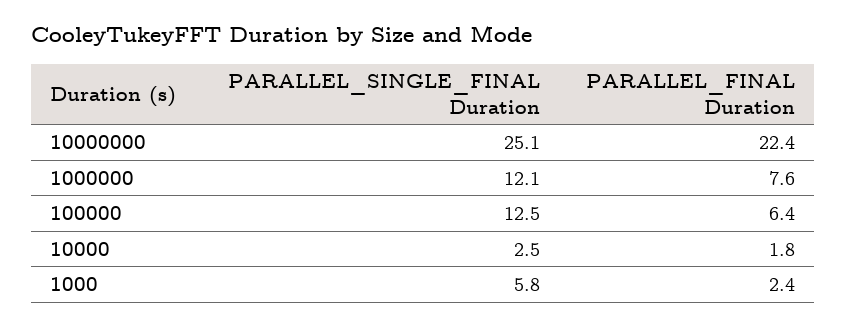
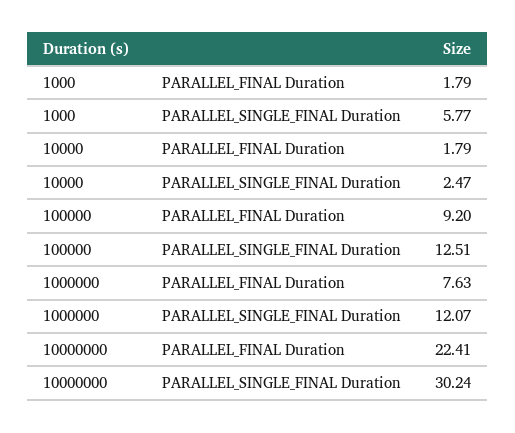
  {
    "PARALLEL_SINGLE_FINAL Duration": {
-     "10000000": 25.1,
+     "10000000": 30.24,
      "1000000": 12.07,
      "100000": 12.51,
      "10000": 2.47,
      "1000": 5.77
    },
    "PARALLEL_FINAL Duration": {
      "10000000": 22.41,
      "1000000": 7.63,
-     "100000": 6.4,
+     "100000": 9.2,
      "10000": 1.79,
-     "1000": 2.4
+     "1000": 1.79
    }
  }

